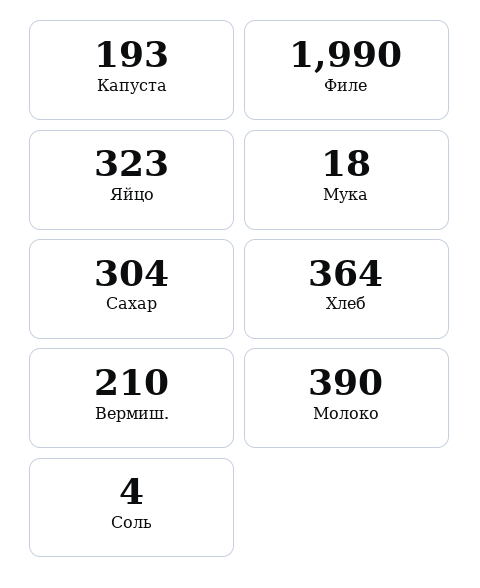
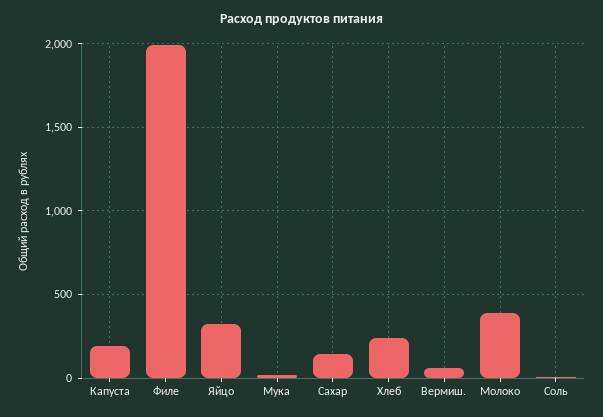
  {
    "Капуста": 193,
    "Филе": 1990,
    "Яйцо": 323,
    "Мука": 18,
-   "Сахар": 304,
+   "Сахар": 150,
-   "Хлеб": 364,
+   "Хлеб": 250,
-   "Вермиш.": 210,
+   "Вермиш.": 50,
    "Молоко": 390,
    "Соль": 4
  }

